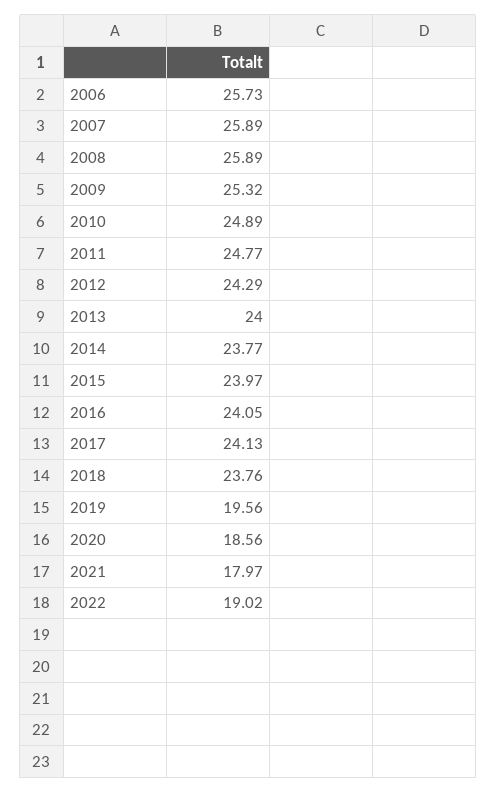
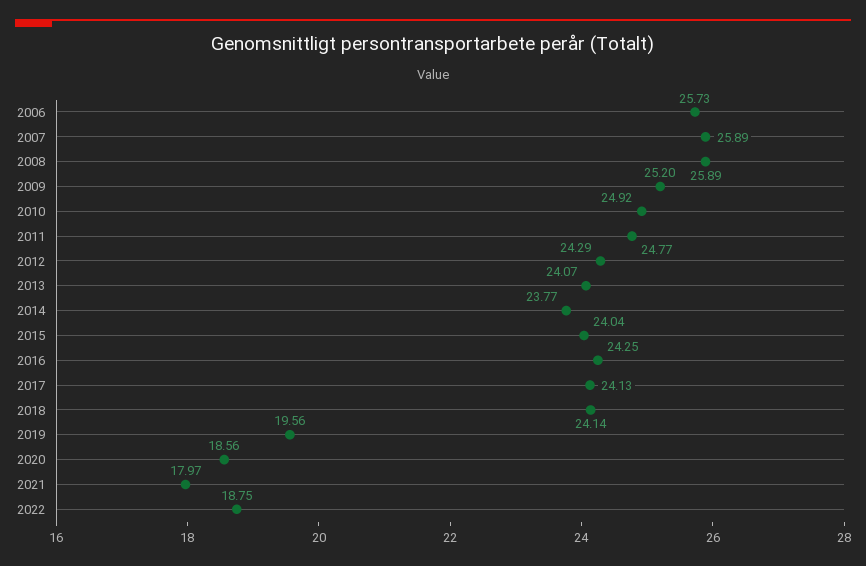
  {
    "2006": 25.73,
    "2007": 25.89,
    "2008": 25.89,
-   "2009": 25.32,
+   "2009": 25.2,
-   "2010": 24.89,
+   "2010": 24.92,
    "2011": 24.77,
    "2012": 24.29,
-   "2013": 24,
+   "2013": 24.07,
    "2014": 23.77,
-   "2015": 23.97,
+   "2015": 24.04,
-   "2016": 24.05,
+   "2016": 24.25,
    "2017": 24.13,
-   "2018": 23.76,
+   "2018": 24.14,
    "2019": 19.56,
    "2020": 18.56,
    "2021": 17.97,
-   "2022": 19.02
+   "2022": 18.75
  }

